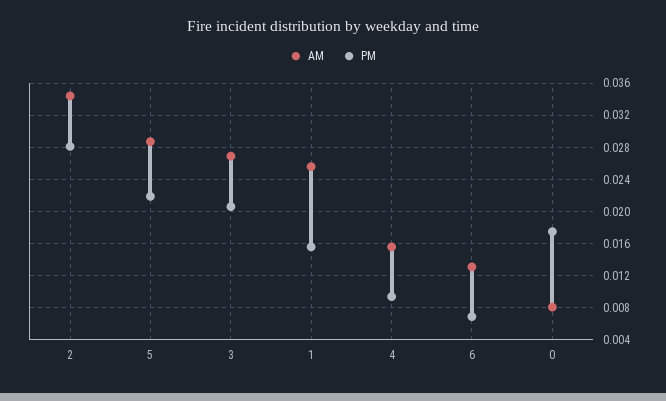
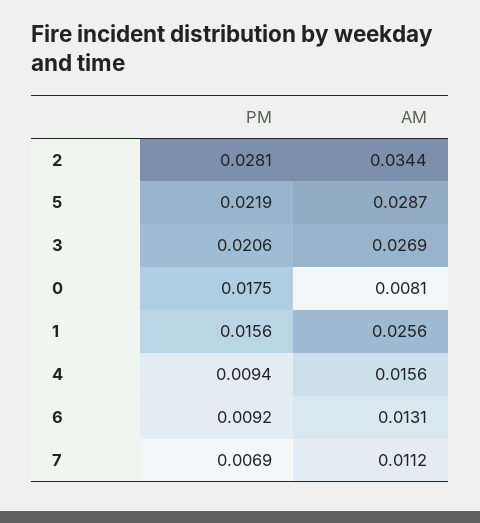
  {
    "AM": {
      "2": 0.0344,
      "5": 0.0287,
      "3": 0.0269,
      "1": 0.0256,
      "4": 0.0156,
      "6": 0.0131,
-     "0": 0.0081
+     "0": 0.0081,
+     "7": 0.0112
    },
    "PM": {
      "2": 0.0281,
      "5": 0.0219,
      "3": 0.0206,
      "1": 0.0156,
      "4": 0.0094,
-     "6": 0.007,
+     "6": 0.0092,
-     "0": 0.0175
+     "0": 0.0175,
+     "7": 0.0069
    }
  }

